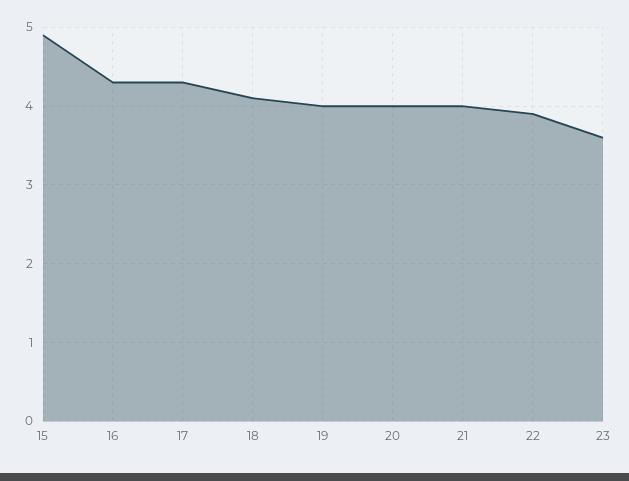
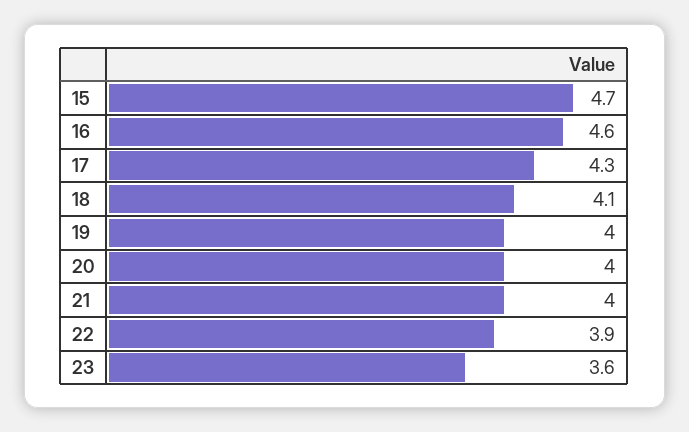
  {
-   "15": 4.9,
+   "15": 4.7,
-   "16": 4.3,
+   "16": 4.6,
    "17": 4.3,
    "18": 4.1,
    "19": 4,
    "20": 4,
    "21": 4,
    "22": 3.9,
    "23": 3.6
  }

